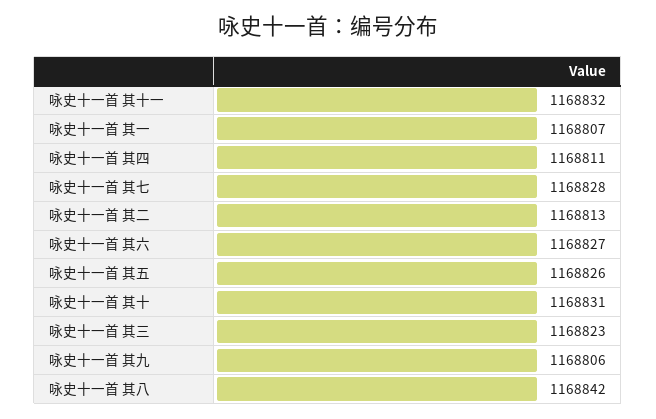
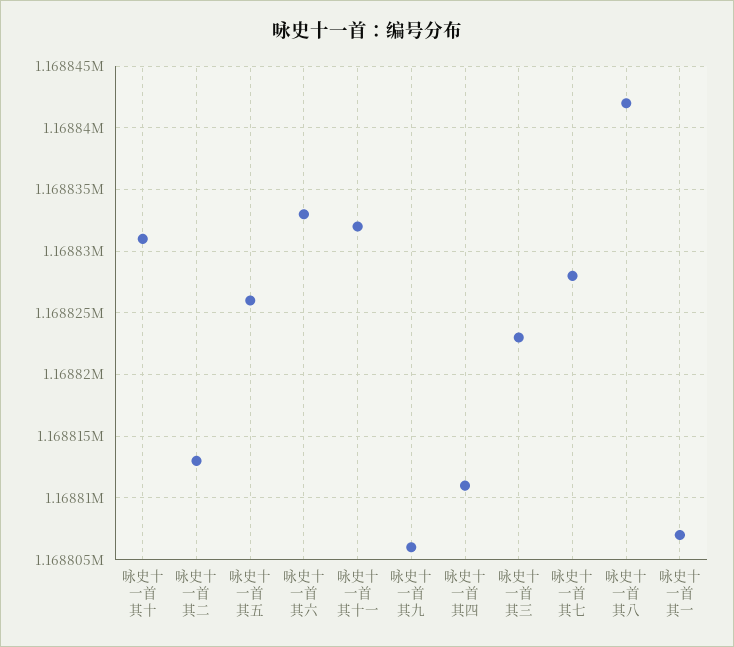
  {
    "咏史十一首 其十一": 1168832,
    "咏史十一首 其一": 1168807,
    "咏史十一首 其四": 1168811,
    "咏史十一首 其七": 1168828,
    "咏史十一首 其二": 1168813,
-   "咏史十一首 其六": 1168827,
+   "咏史十一首 其六": 1168833,
    "咏史十一首 其五": 1168826,
    "咏史十一首 其十": 1168831,
    "咏史十一首 其三": 1168823,
    "咏史十一首 其九": 1168806,
    "咏史十一首 其八": 1168842
  }

